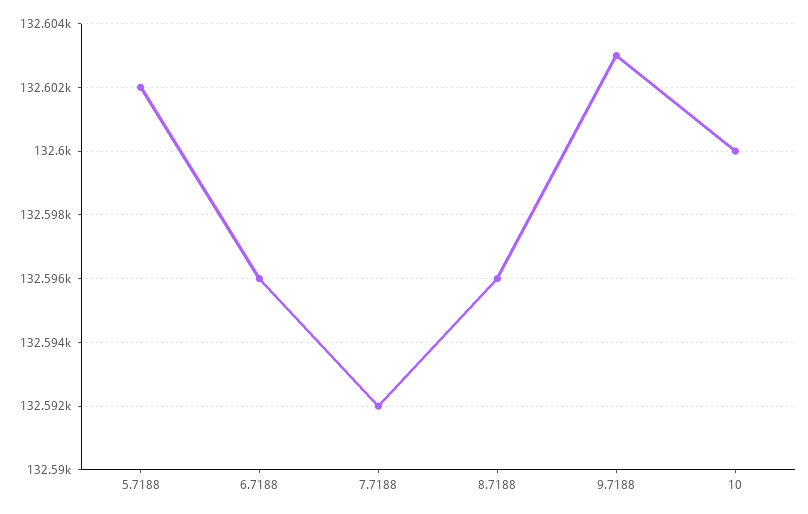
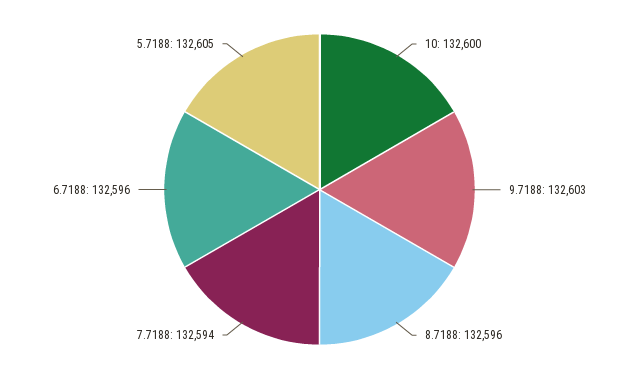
  {
-   "5.7188": 132602,
+   "5.7188": 132605,
    "6.7188": 132596,
-   "7.7188": 132592,
+   "7.7188": 132594,
    "8.7188": 132596,
    "9.7188": 132603,
    "10": 132600
  }

